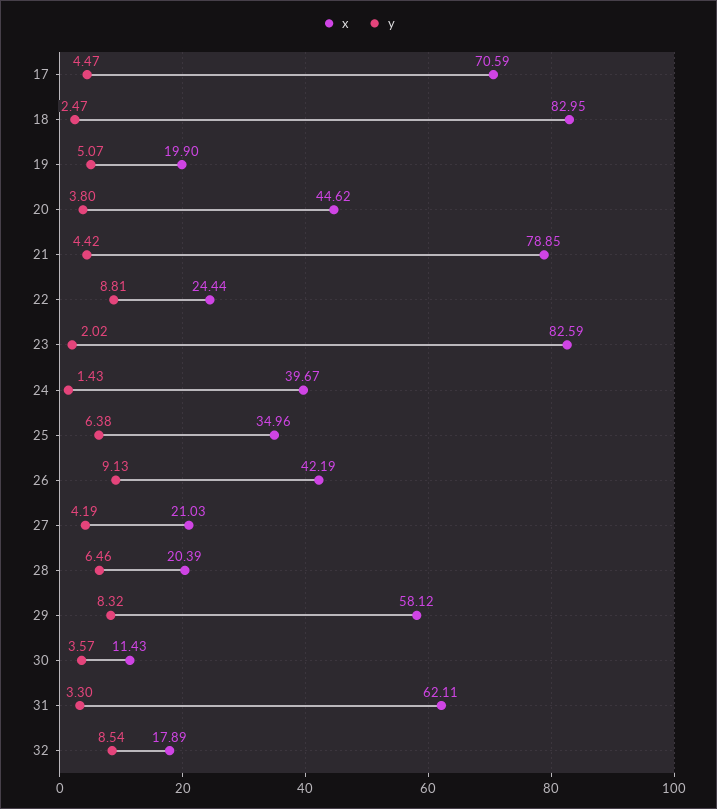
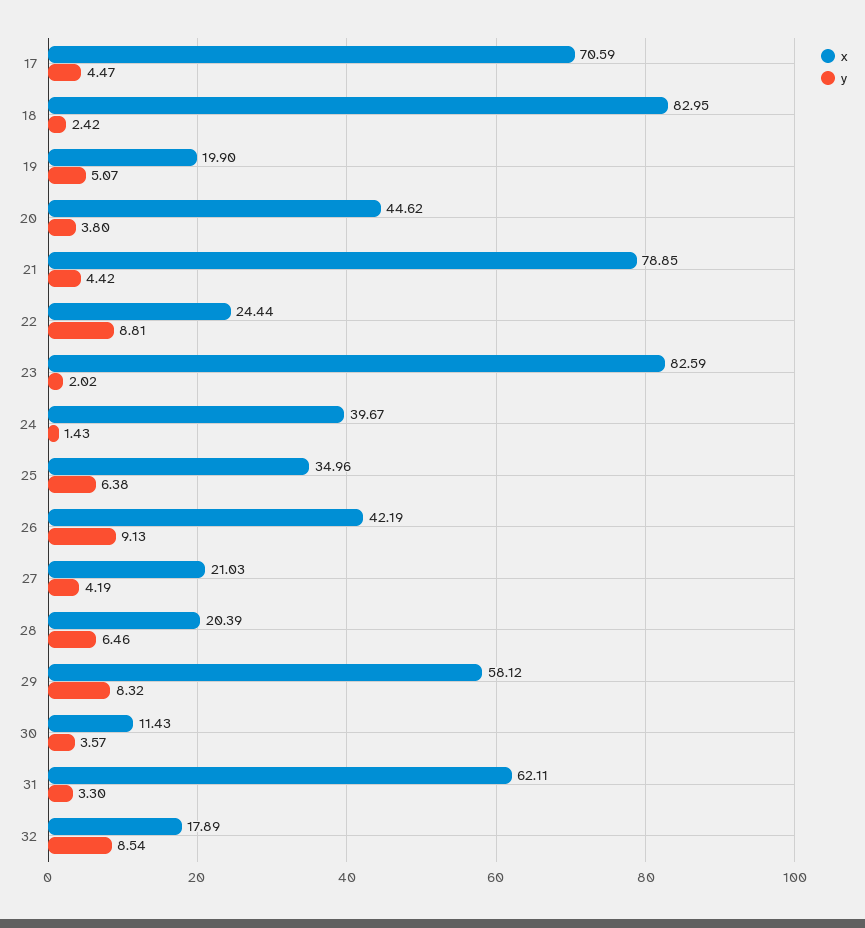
  {
    "x": {
      "17": 70.59,
      "18": 82.95,
      "19": 19.9,
      "20": 44.62,
      "21": 78.85,
      "22": 24.44,
      "23": 82.59,
      "24": 39.67,
      "25": 34.96,
      "26": 42.19,
      "27": 21.03,
      "28": 20.39,
      "29": 58.12,
      "30": 11.43,
      "31": 62.11,
      "32": 17.89
    },
    "y": {
      "17": 4.47,
-     "18": 2.47,
+     "18": 2.42,
      "19": 5.07,
      "20": 3.8,
      "21": 4.42,
      "22": 8.81,
      "23": 2.02,
      "24": 1.43,
      "25": 6.38,
      "26": 9.13,
      "27": 4.19,
      "28": 6.46,
      "29": 8.32,
      "30": 3.57,
      "31": 3.3,
      "32": 8.54
    }
  }

